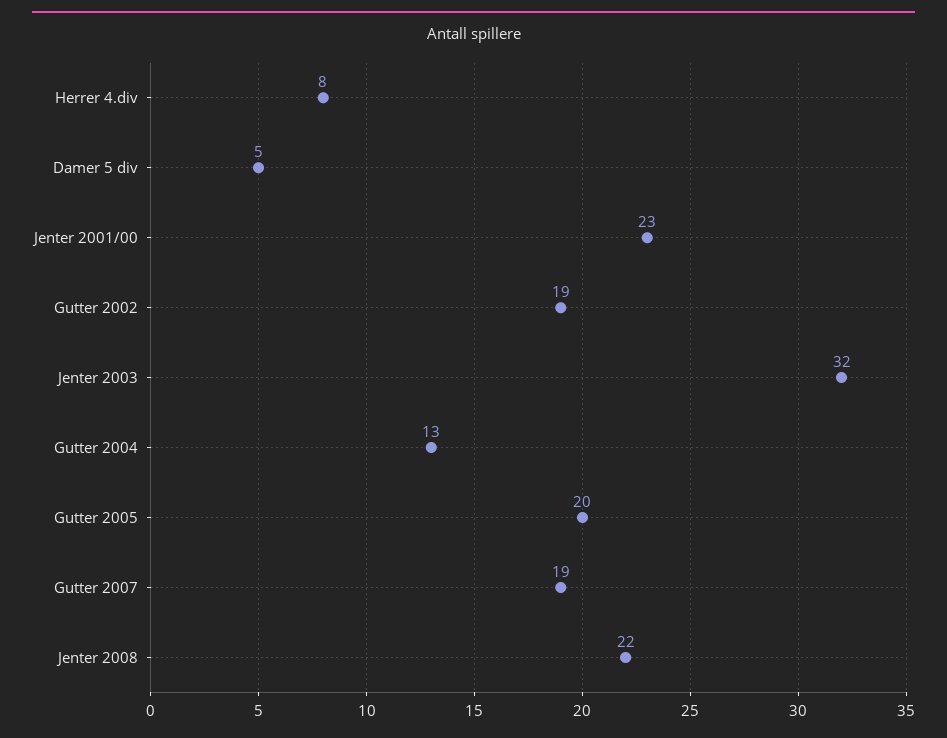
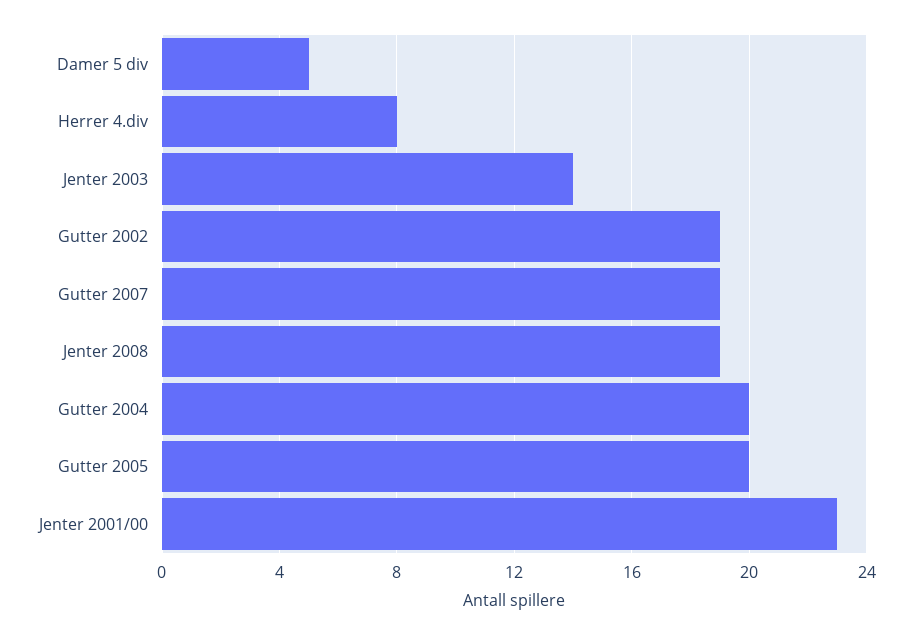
  {
    "Herrer 4.div": 8,
    "Damer 5 div": 5,
    "Jenter 2001/00": 23,
    "Gutter 2002": 19,
-   "Jenter 2003": 32,
+   "Jenter 2003": 14,
-   "Gutter 2004": 13,
+   "Gutter 2004": 20,
    "Gutter 2005": 20,
    "Gutter 2007": 19,
-   "Jenter 2008": 22
+   "Jenter 2008": 19
  }

